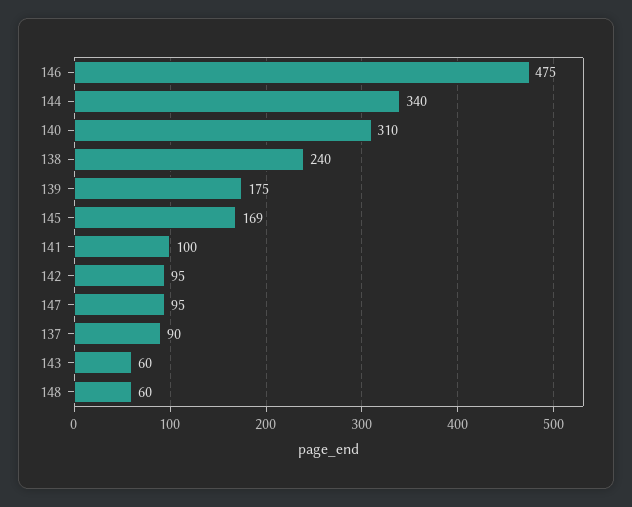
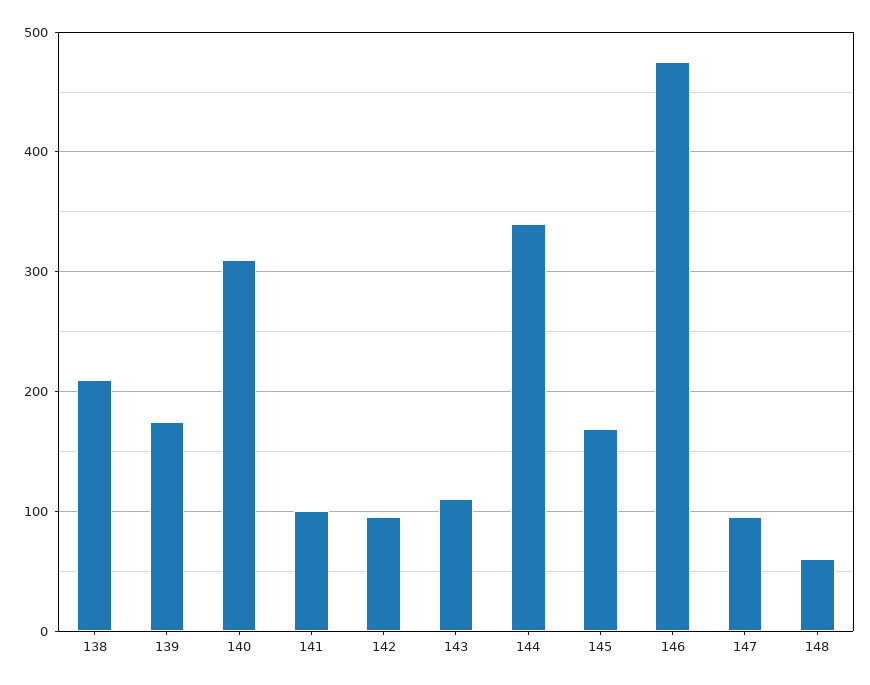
  {
    "146": 475,
    "144": 340,
    "140": 310,
-   "138": 240,
+   "138": 210,
    "139": 175,
    "145": 169,
    "141": 100,
    "142": 95,
    "147": 95,
-   "137": 90,
-   "143": 60,
+   "143": 110,
    "148": 60
  }

